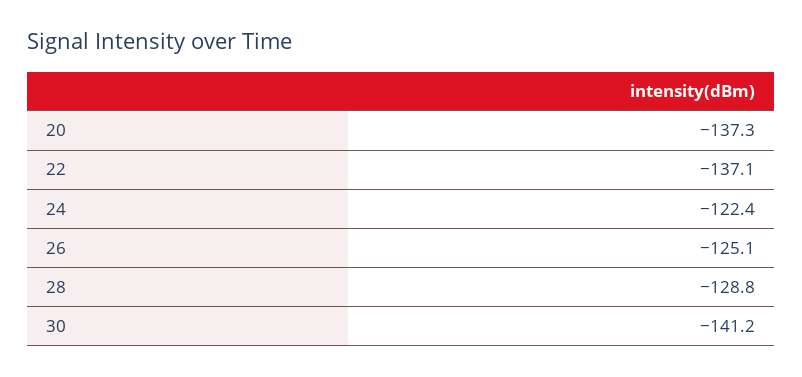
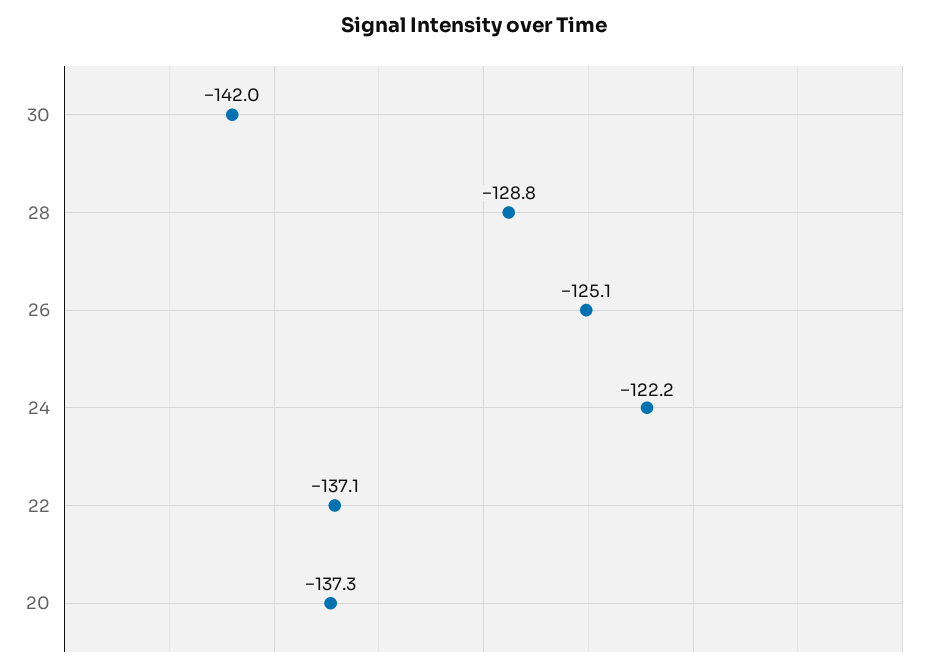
  {
    "20": -137.3,
    "22": -137.1,
-   "24": -122.4,
+   "24": -122.2,
    "26": -125.1,
    "28": -128.8,
-   "30": -141.2
+   "30": -142
  }

